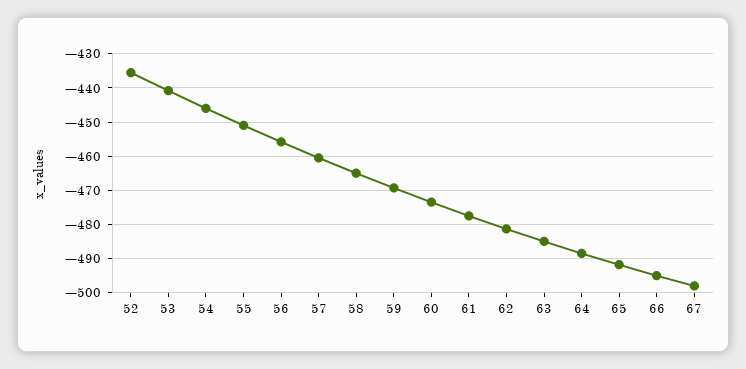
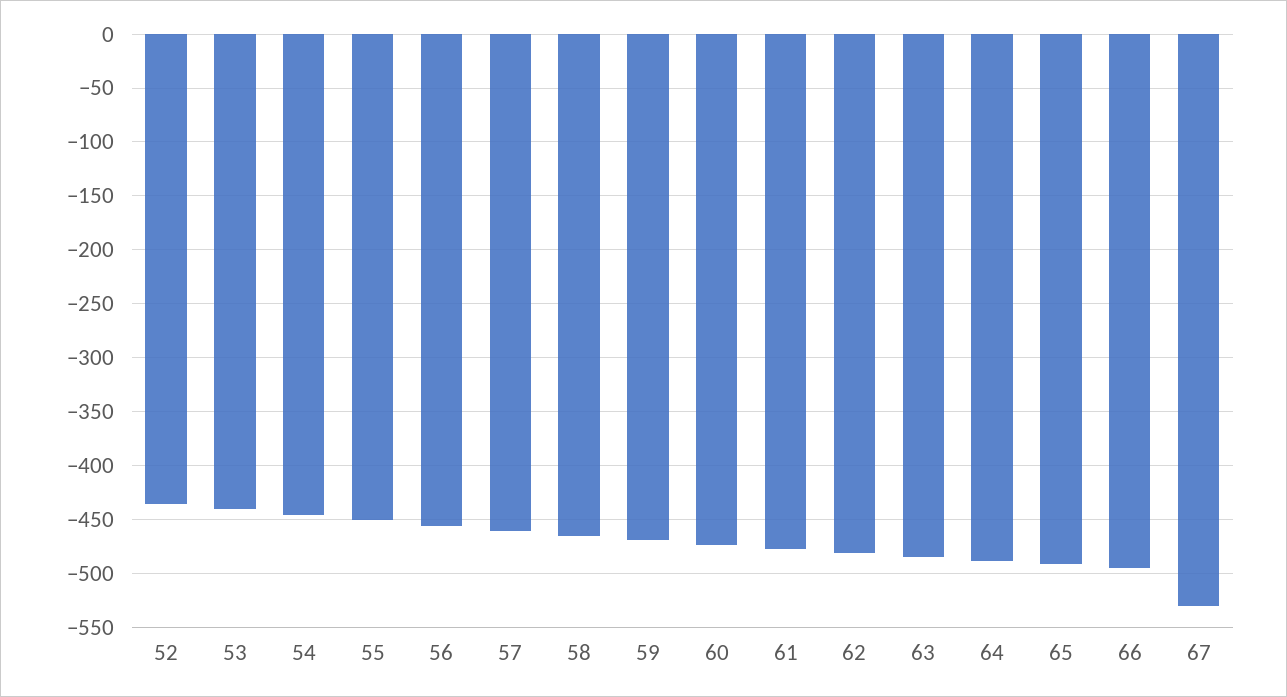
  {
    "52": -436,
    "53": -440,
    "54": -446,
    "55": -452,
    "56": -456,
    "57": -460,
    "58": -466,
    "59": -470,
    "60": -474,
    "61": -478,
    "62": -482,
    "63": -486,
    "64": -488,
    "65": -492,
    "66": -496,
-   "67": -498
+   "67": -530
  }

